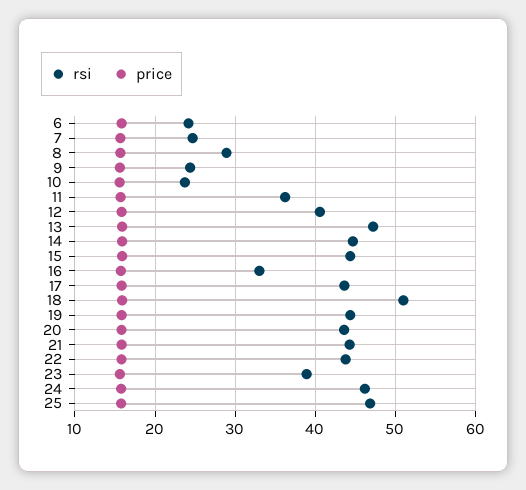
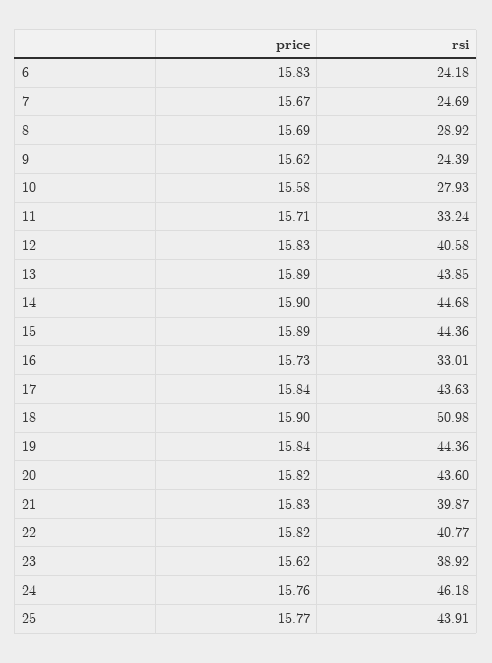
  {
    "rsi": {
      "6": 24.18,
      "7": 24.69,
      "8": 28.92,
      "9": 24.39,
-     "10": 24,
+     "10": 27.93,
-     "11": 36,
+     "11": 33.24,
      "12": 40.58,
-     "13": 47,
+     "13": 43.85,
      "14": 44.68,
      "15": 44.36,
      "16": 33.01,
      "17": 43.63,
      "18": 50.98,
      "19": 44.36,
      "20": 43.6,
-     "21": 44,
+     "21": 39.87,
-     "22": 44,
+     "22": 40.77,
      "23": 38.92,
      "24": 46.18,
-     "25": 47
+     "25": 43.91
    },
    "price": {
      "6": 15.83,
      "7": 15.67,
      "8": 15.69,
      "9": 15.62,
      "10": 15.58,
      "11": 15.71,
      "12": 15.83,
      "13": 15.89,
      "14": 15.9,
      "15": 15.89,
      "16": 15.73,
      "17": 15.84,
      "18": 15.9,
      "19": 15.84,
      "20": 15.82,
      "21": 15.83,
      "22": 15.82,
      "23": 15.62,
      "24": 15.76,
      "25": 15.77
    }
  }

